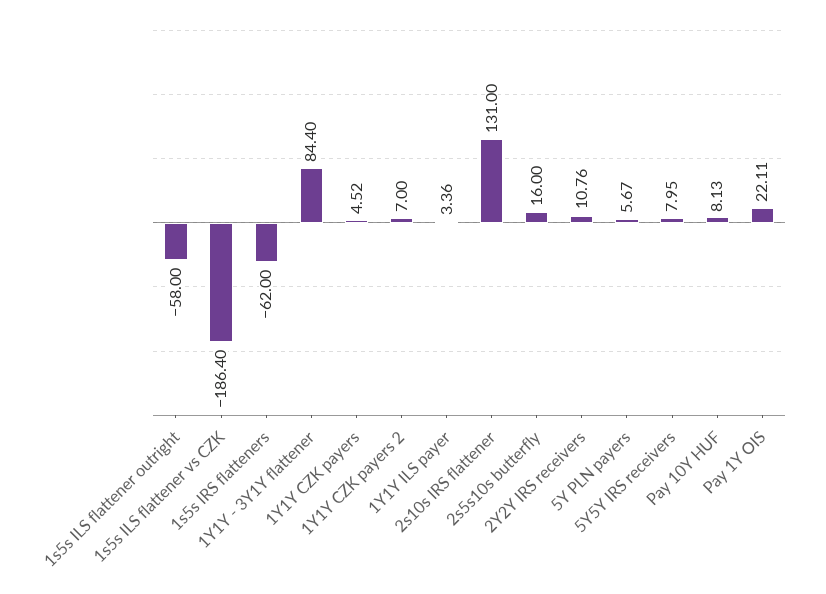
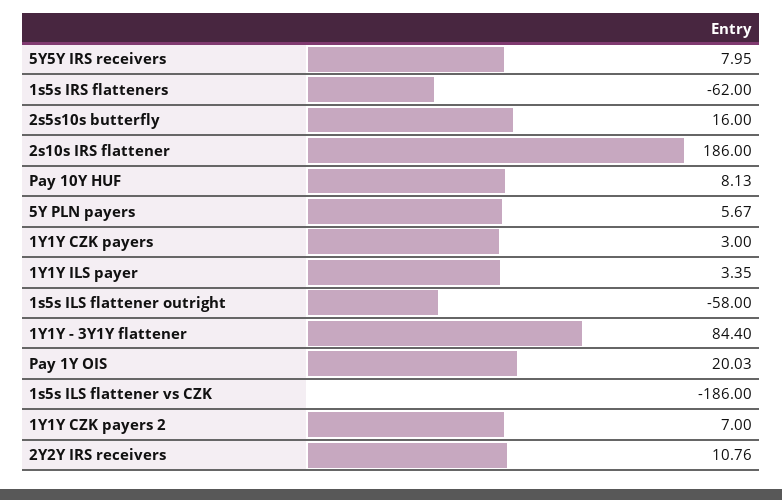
  {
    "1s5s ILS flattener outright": -58,
-   "1s5s ILS flattener vs CZK": -186.4,
+   "1s5s ILS flattener vs CZK": -186,
    "1s5s IRS flatteners": -62,
    "1Y1Y - 3Y1Y flattener": 84.4,
-   "1Y1Y CZK payers": 4.52,
+   "1Y1Y CZK payers": 3,
    "1Y1Y CZK payers 2": 7,
-   "1Y1Y ILS payer": 3.36,
+   "1Y1Y ILS payer": 3.35,
-   "2s10s IRS flattener": 131,
+   "2s10s IRS flattener": 186,
    "2s5s10s butterfly": 16,
    "2Y2Y IRS receivers": 10.76,
    "5Y PLN payers": 5.67,
    "5Y5Y IRS receivers": 7.95,
    "Pay 10Y HUF": 8.13,
-   "Pay 1Y OIS": 22.11
+   "Pay 1Y OIS": 20.03
  }

